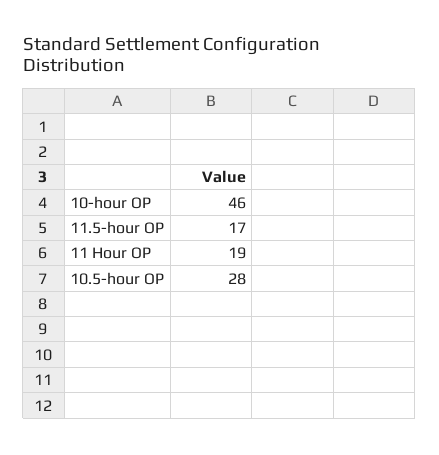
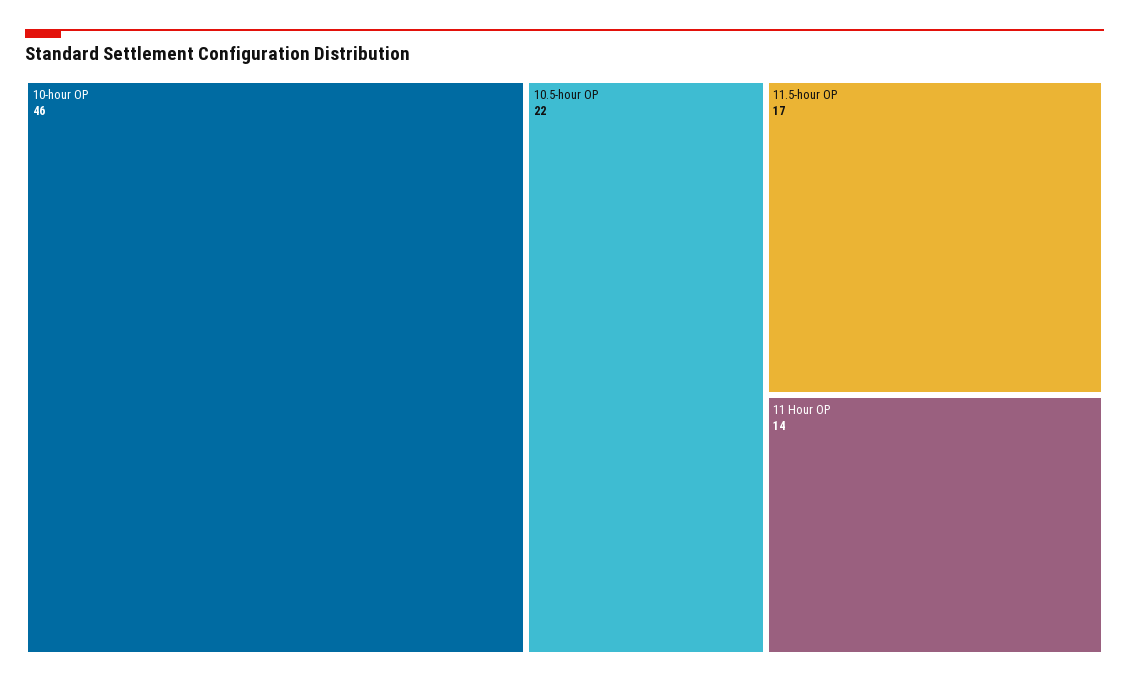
  {
    "10-hour OP": 46,
    "11.5-hour OP": 17,
-   "11 Hour OP": 19,
+   "11 Hour OP": 14,
-   "10.5-hour OP": 28
+   "10.5-hour OP": 22
  }

